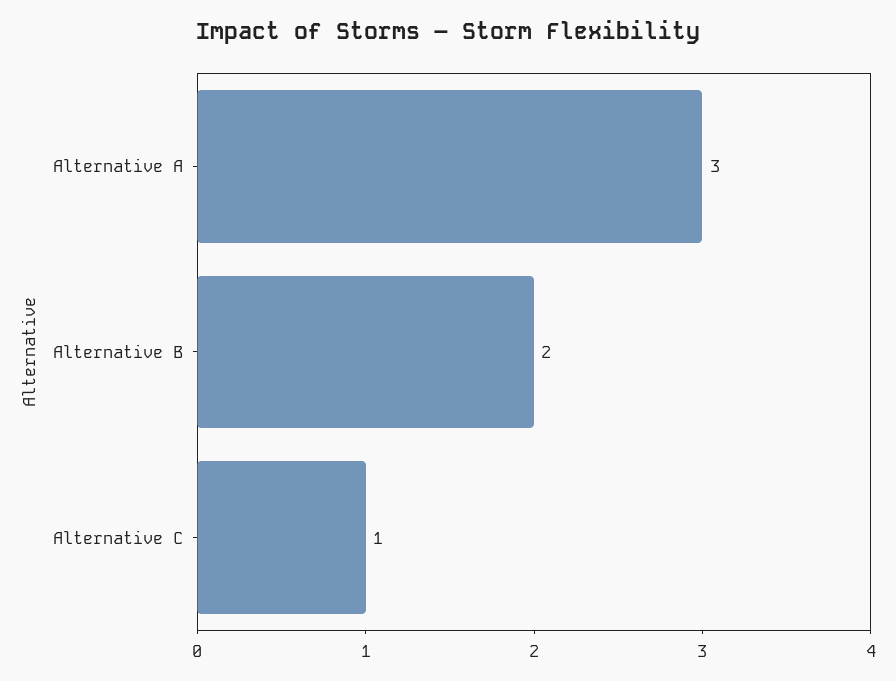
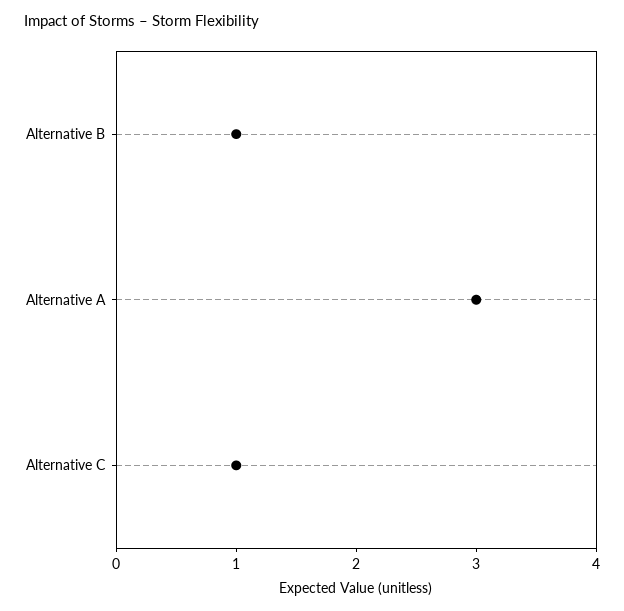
  {
    "Alternative A": 3,
-   "Alternative B": 2,
+   "Alternative B": 1,
    "Alternative C": 1
  }

